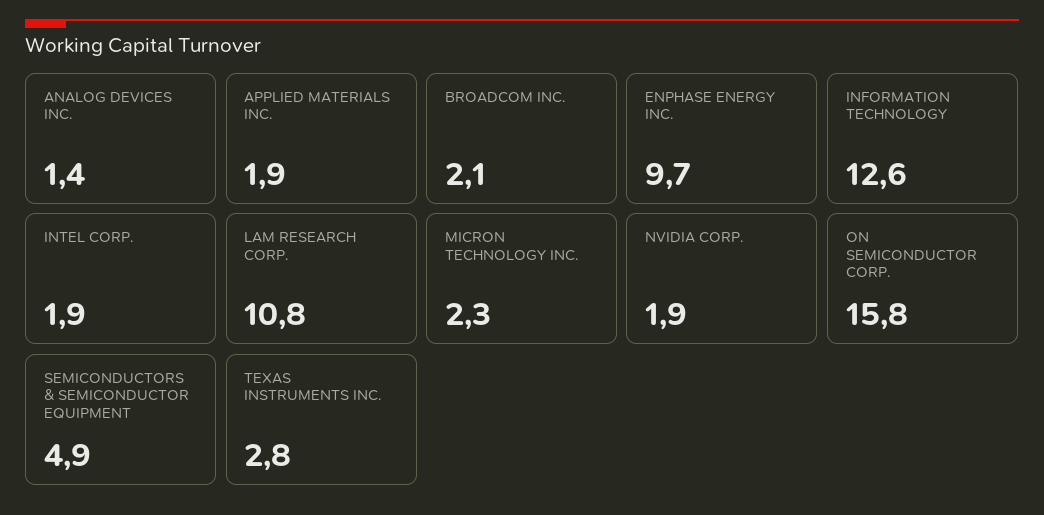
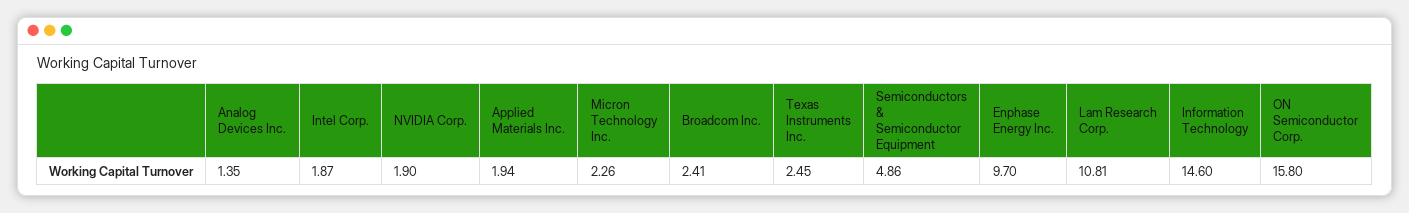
  {
    "ANALOG DEVICES INC.": 1.35,
    "APPLIED MATERIALS INC.": 1.94,
-   "BROADCOM INC.": 2.1,
+   "BROADCOM INC.": 2.41,
    "ENPHASE ENERGY INC.": 9.7,
-   "INFORMATION TECHNOLOGY": 12.6,
+   "INFORMATION TECHNOLOGY": 14.6,
    "INTEL CORP.": 1.87,
    "LAM RESEARCH CORP.": 10.81,
    "MICRON TECHNOLOGY INC.": 2.26,
    "NVIDIA CORP.": 1.9,
    "ON SEMICONDUCTOR CORP.": 15.8,
    "SEMICONDUCTORS & SEMICONDUCTOR EQUIPMENT": 4.86,
-   "TEXAS INSTRUMENTS INC.": 2.8
+   "TEXAS INSTRUMENTS INC.": 2.45
  }

